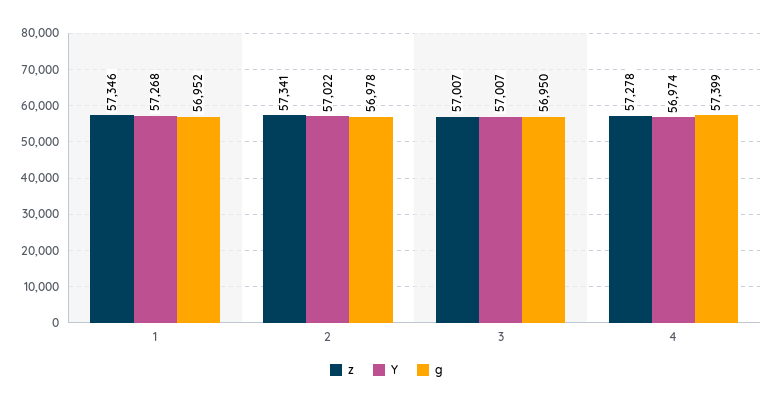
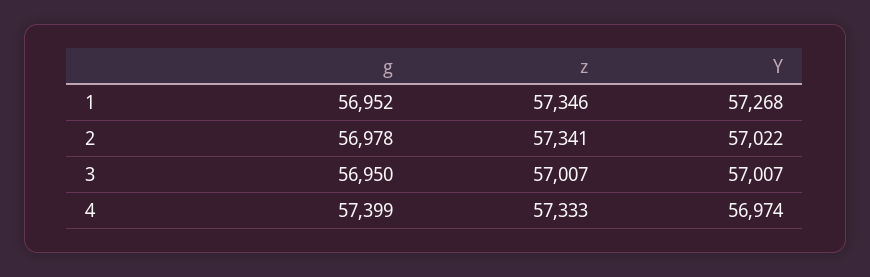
  {
    "z": {
      "1": 57346,
      "2": 57341,
      "3": 57007,
-     "4": 57278
+     "4": 57333
    },
    "Y": {
      "1": 57268,
      "2": 57022,
      "3": 57007,
      "4": 56974
    },
    "g": {
      "1": 56952,
      "2": 56978,
      "3": 56950,
      "4": 57399
    }
  }

